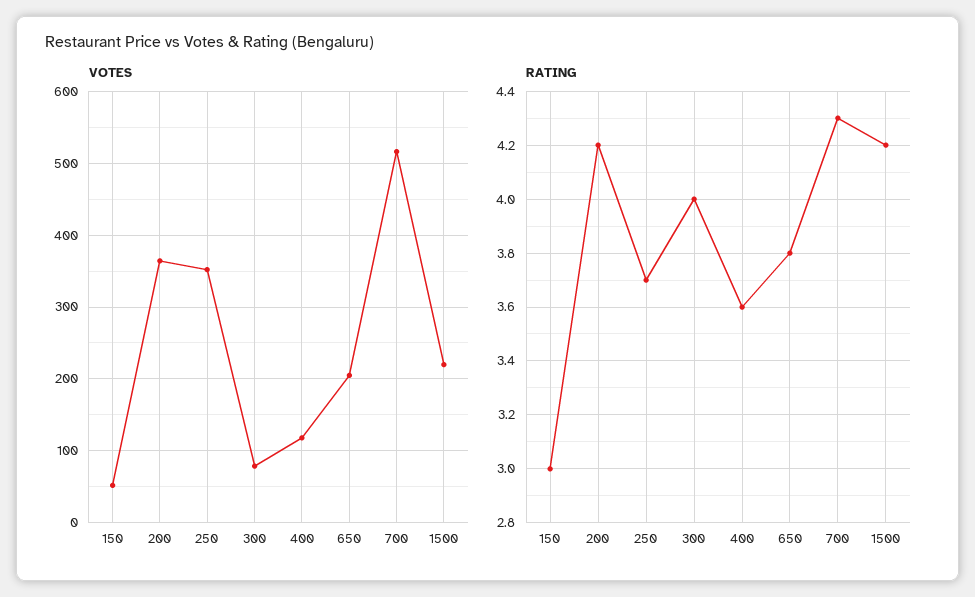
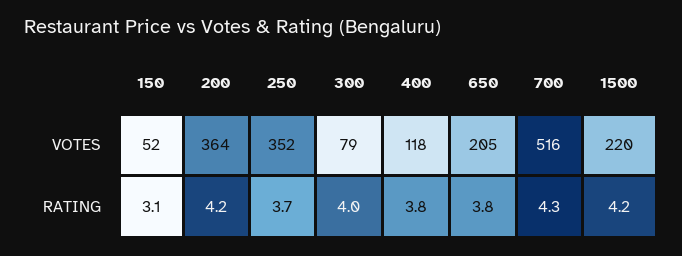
  {
    "VOTES": {
      "150": 52,
      "200": 364,
      "250": 352,
      "300": 79,
      "400": 118,
      "650": 205,
      "700": 516,
      "1500": 220
    },
    "RATING": {
-     "150": 3,
+     "150": 3.1,
      "200": 4.2,
      "250": 3.7,
      "300": 4,
-     "400": 3.6,
+     "400": 3.8,
      "650": 3.8,
      "700": 4.3,
      "1500": 4.2
    }
  }

